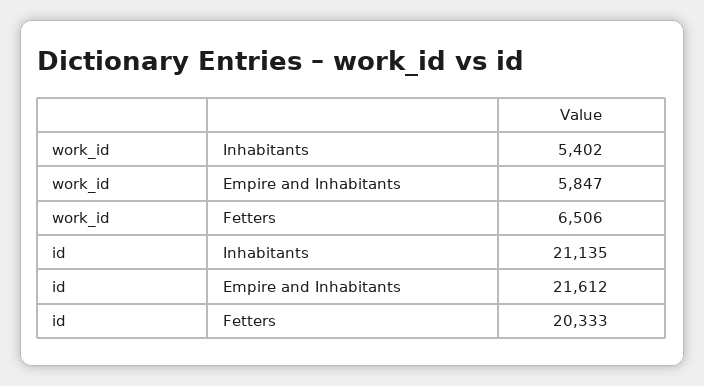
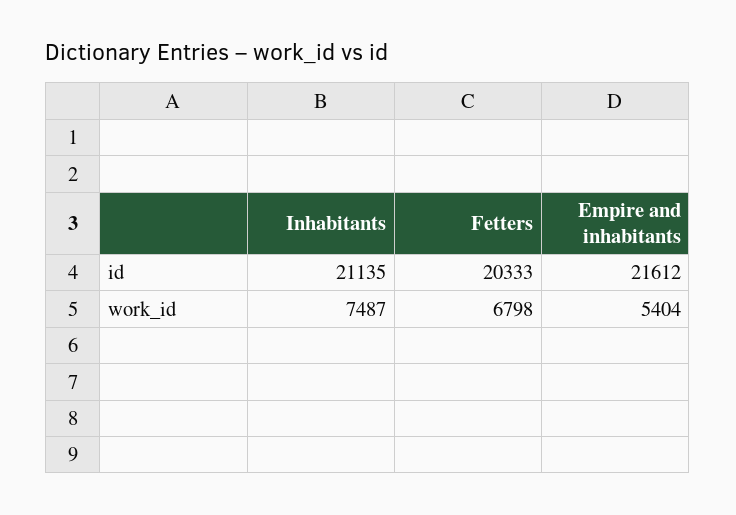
  {
    "work_id": {
-     "Inhabitants": 5402,
+     "Inhabitants": 7487,
-     "Empire and Inhabitants": 5847,
+     "Empire and Inhabitants": 5404,
-     "Fetters": 6506
+     "Fetters": 6798
    },
    "id": {
      "Inhabitants": 21135,
      "Empire and Inhabitants": 21612,
      "Fetters": 20333
    }
  }

